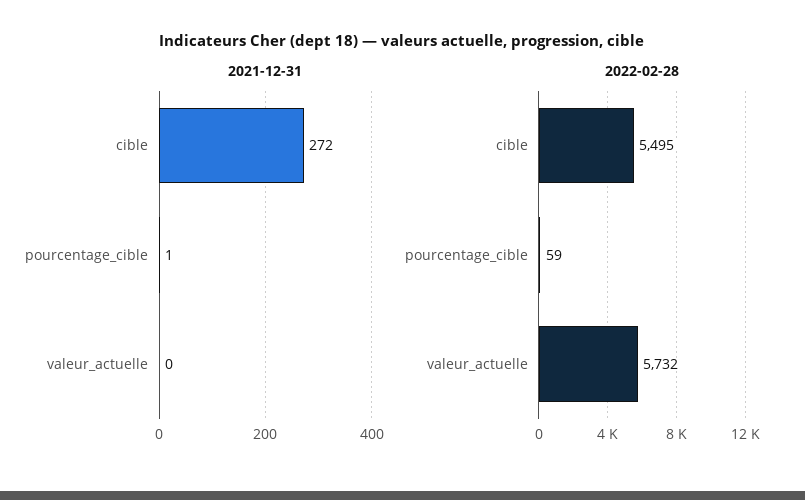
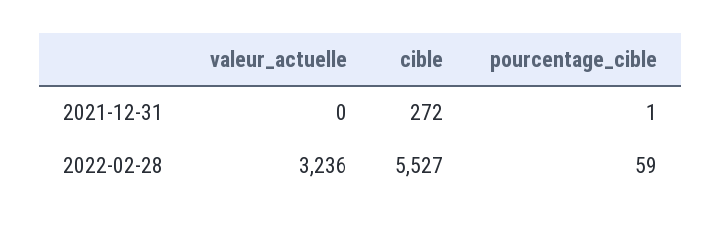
  {
    "2021-12-31": {
      "cible": 272,
      "pourcentage_cible": 1,
      "valeur_actuelle": 0
    },
    "2022-02-28": {
-     "cible": 5495,
+     "cible": 5527,
      "pourcentage_cible": 59,
-     "valeur_actuelle": 5732
+     "valeur_actuelle": 3236
    }
  }

